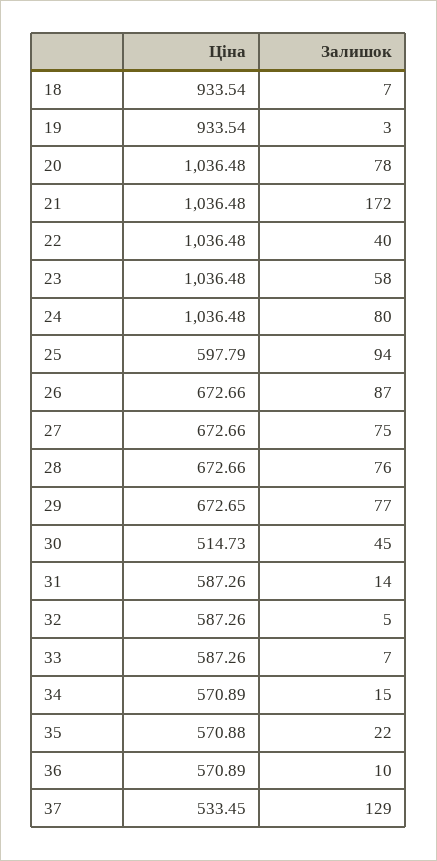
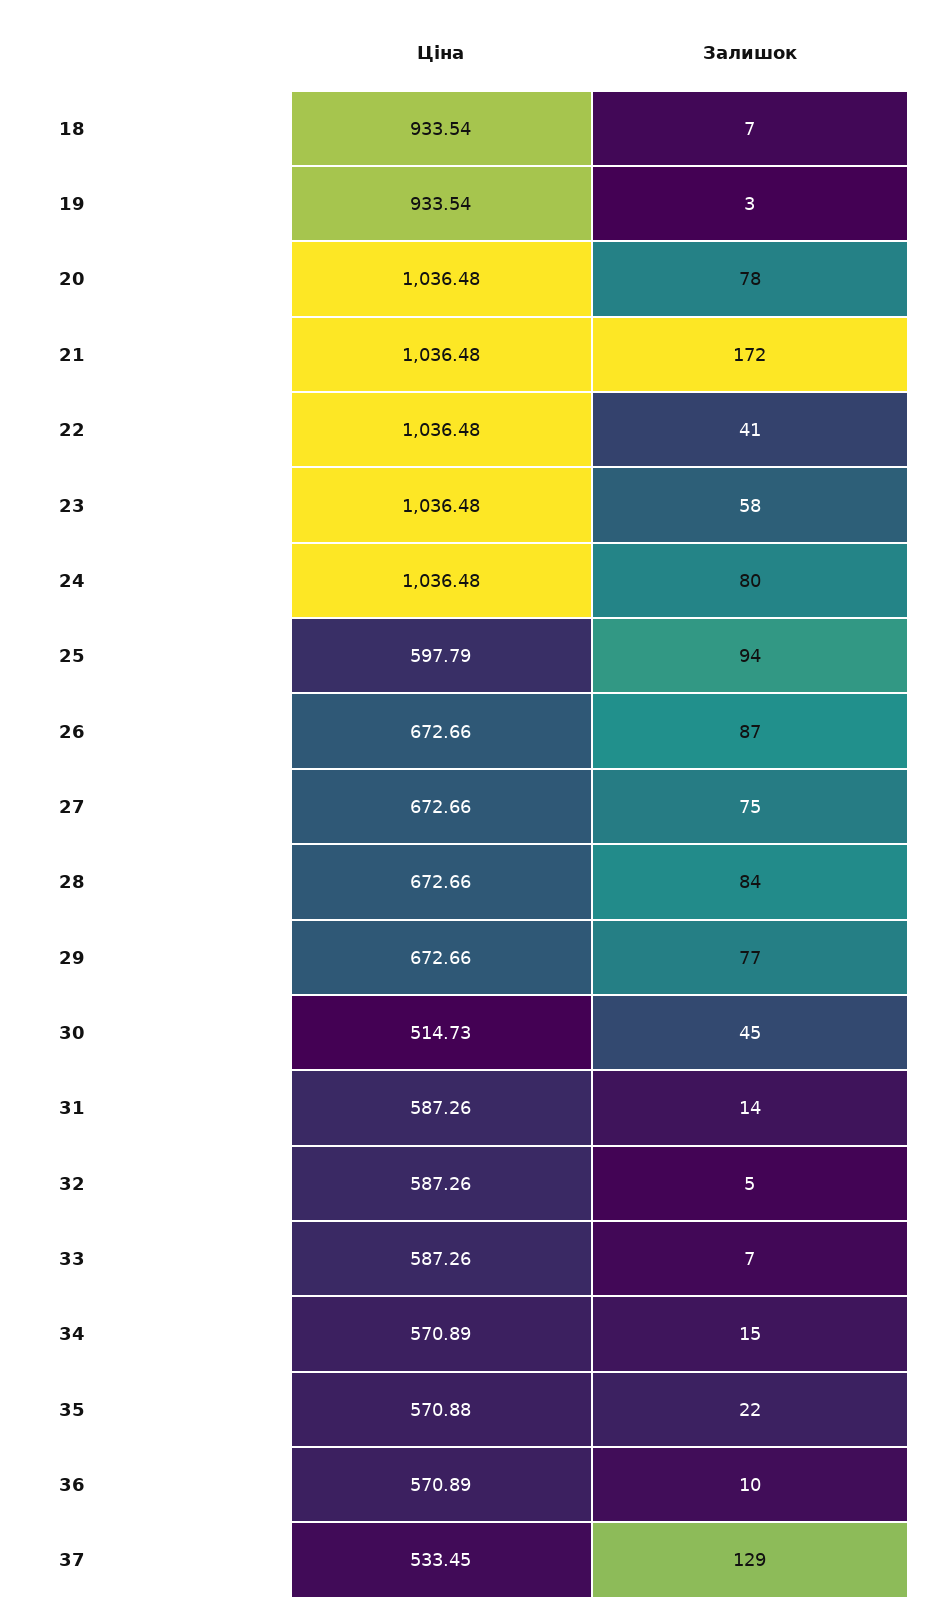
  {
    "Ціна": {
      "18": 933.54,
      "19": 933.54,
      "20": 1036.48,
      "21": 1036.48,
      "22": 1036.48,
      "23": 1036.48,
      "24": 1036.48,
      "25": 597.79,
      "26": 672.66,
      "27": 672.66,
      "28": 672.66,
-     "29": 672.65,
+     "29": 672.66,
      "30": 514.73,
      "31": 587.26,
      "32": 587.26,
      "33": 587.26,
      "34": 570.89,
      "35": 570.88,
      "36": 570.89,
      "37": 533.45
    },
    "Залишок": {
      "18": 7,
      "19": 3,
      "20": 78,
      "21": 172,
-     "22": 40,
+     "22": 41,
      "23": 58,
      "24": 80,
      "25": 94,
      "26": 87,
      "27": 75,
-     "28": 76,
+     "28": 84,
      "29": 77,
      "30": 45,
      "31": 14,
      "32": 5,
      "33": 7,
      "34": 15,
      "35": 22,
      "36": 10,
      "37": 129
    }
  }

